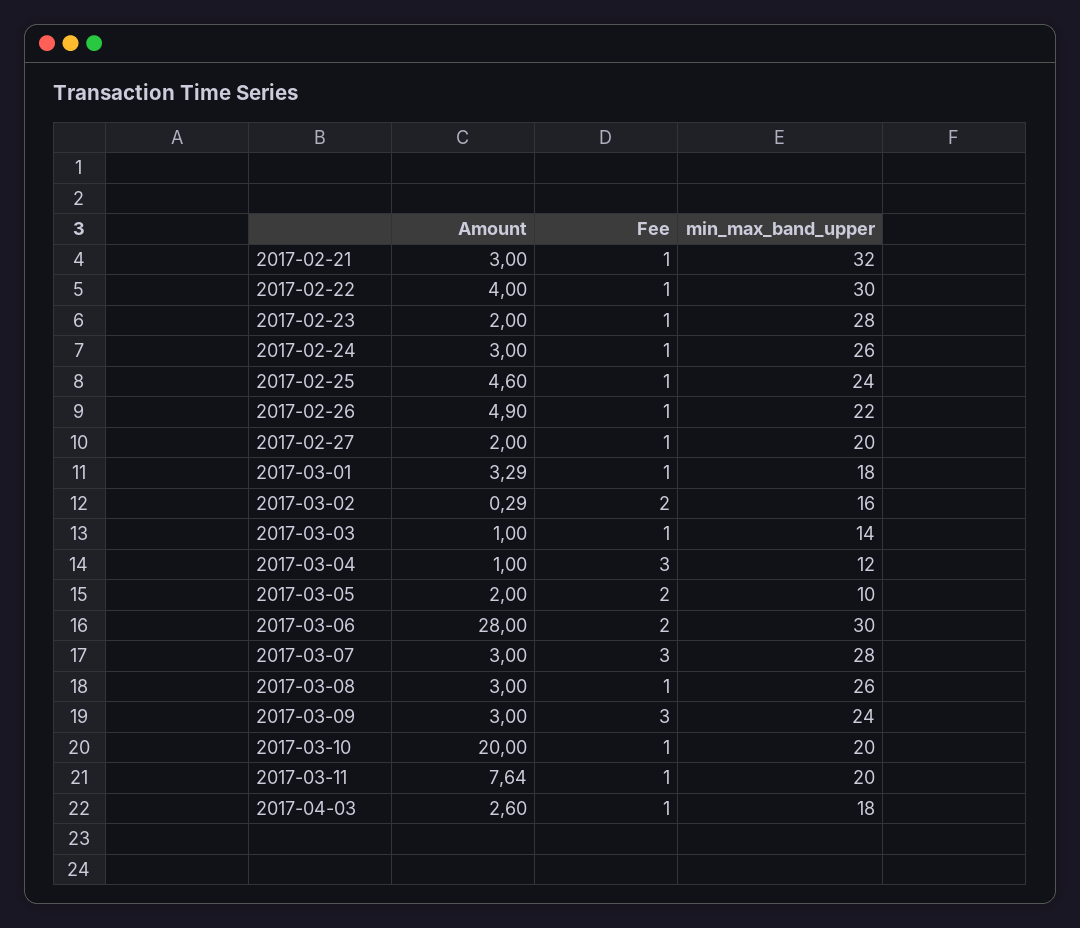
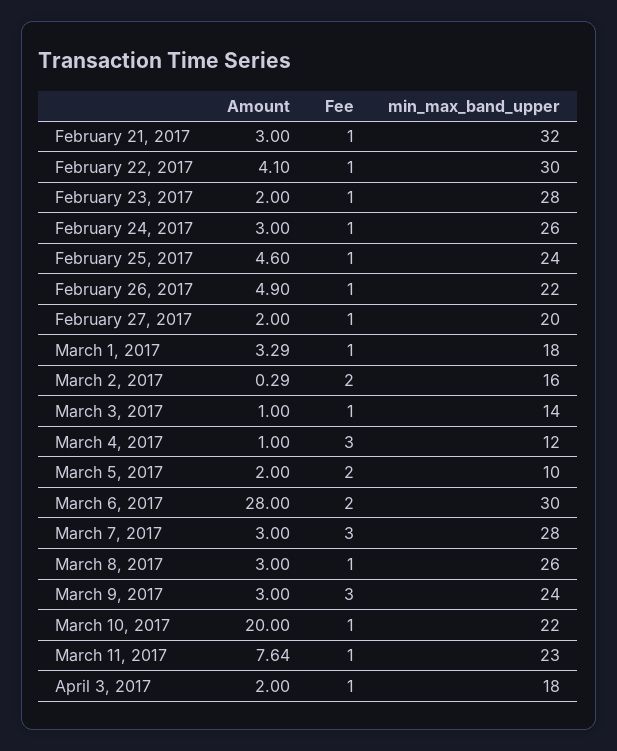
  {
    "Amount": {
      "2017-02-21": 3,
-     "2017-02-22": 4,
+     "2017-02-22": 4.1,
      "2017-02-23": 2,
      "2017-02-24": 3,
      "2017-02-25": 4.6,
      "2017-02-26": 4.9,
      "2017-02-27": 2,
      "2017-03-01": 3.29,
      "2017-03-02": 0.29,
      "2017-03-03": 1,
      "2017-03-04": 1,
      "2017-03-05": 2,
      "2017-03-06": 28,
      "2017-03-07": 3,
      "2017-03-08": 3,
      "2017-03-09": 3,
      "2017-03-10": 20,
      "2017-03-11": 7.64,
-     "2017-04-03": 2.6
+     "2017-04-03": 2
    },
    "Fee": {
      "2017-02-21": 1,
      "2017-02-22": 1,
      "2017-02-23": 1,
      "2017-02-24": 1,
      "2017-02-25": 1,
      "2017-02-26": 1,
      "2017-02-27": 1,
      "2017-03-01": 1,
      "2017-03-02": 2,
      "2017-03-03": 1,
      "2017-03-04": 3,
      "2017-03-05": 2,
      "2017-03-06": 2,
      "2017-03-07": 3,
      "2017-03-08": 1,
      "2017-03-09": 3,
      "2017-03-10": 1,
      "2017-03-11": 1,
      "2017-04-03": 1
    },
    "min_max_band_upper": {
      "2017-02-21": 32,
      "2017-02-22": 30,
      "2017-02-23": 28,
      "2017-02-24": 26,
      "2017-02-25": 24,
      "2017-02-26": 22,
      "2017-02-27": 20,
      "2017-03-01": 18,
      "2017-03-02": 16,
      "2017-03-03": 14,
      "2017-03-04": 12,
      "2017-03-05": 10,
      "2017-03-06": 30,
      "2017-03-07": 28,
      "2017-03-08": 26,
      "2017-03-09": 24,
-     "2017-03-10": 20,
+     "2017-03-10": 22,
-     "2017-03-11": 20,
+     "2017-03-11": 23,
      "2017-04-03": 18
    }
  }

